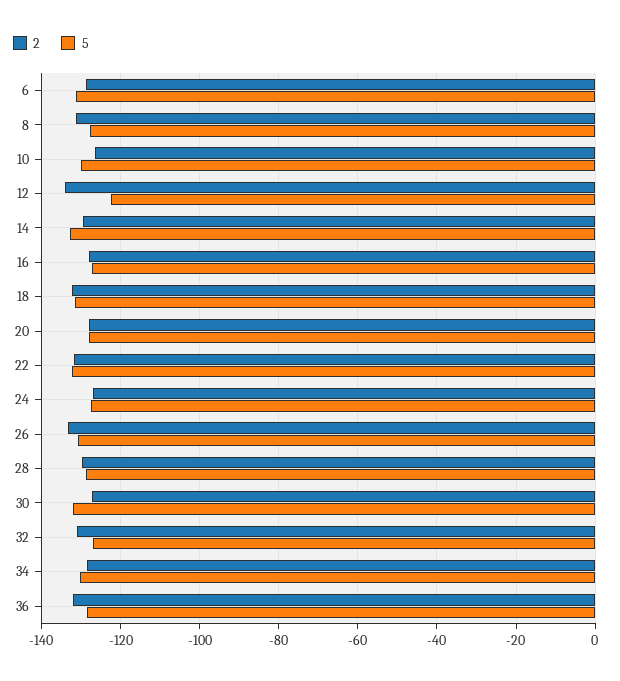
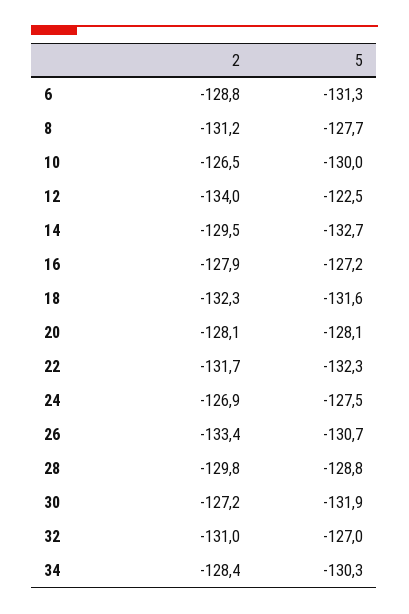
  {
    "2": {
      "6": -128.8,
      "8": -131.2,
      "10": -126.5,
      "12": -134,
      "14": -129.5,
      "16": -127.9,
      "18": -132.3,
      "20": -128.1,
      "22": -131.7,
      "24": -126.9,
      "26": -133.4,
      "28": -129.8,
      "30": -127.2,
      "32": -131,
-     "34": -128.4,
+     "34": -128.4
-     "36": -132
    },
    "5": {
      "6": -131.3,
      "8": -127.7,
      "10": -130,
      "12": -122.5,
      "14": -132.7,
      "16": -127.2,
      "18": -131.6,
      "20": -128.1,
      "22": -132.3,
      "24": -127.5,
      "26": -130.7,
      "28": -128.8,
      "30": -131.9,
      "32": -127,
-     "34": -130.3,
+     "34": -130.3
-     "36": -128
    }
  }

